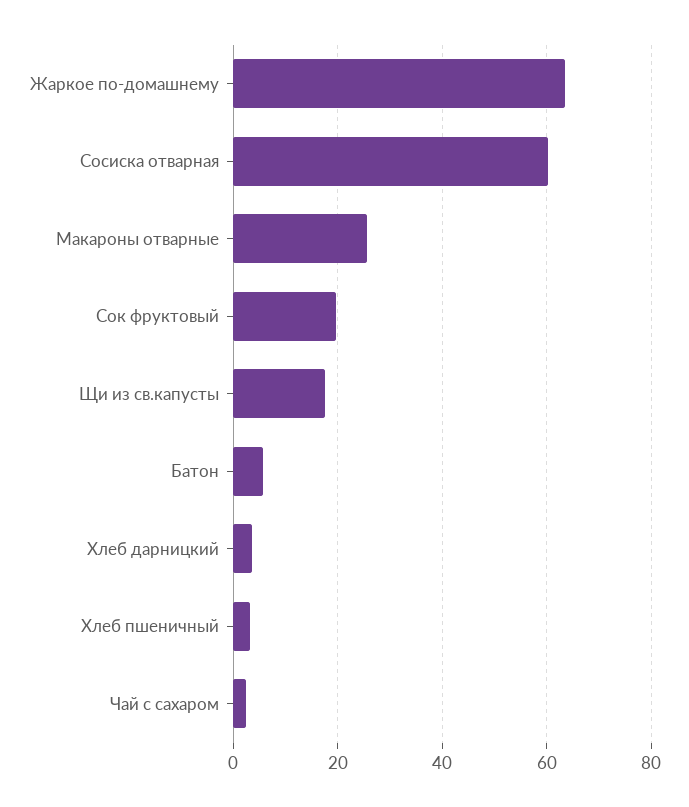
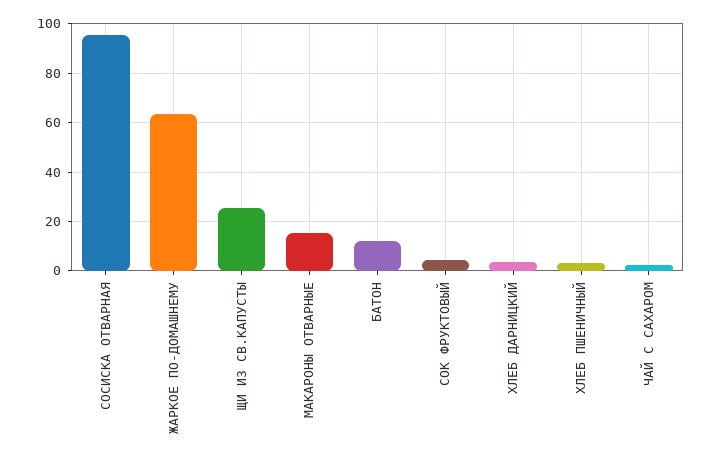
  {
    "Жаркое по-домашнему": 64,
-   "Сосиска отварная": 60,
+   "Сосиска отварная": 95,
-   "Макароны отварные": 26,
+   "Макароны отварные": 15,
-   "Сок фруктовый": 20,
+   "Сок фруктовый": 5,
-   "Щи из св.капусты": 18,
+   "Щи из св.капусты": 25,
-   "Батон": 6,
+   "Батон": 12.5,
    "Хлеб дарницкий": 4,
    "Хлеб пшеничный": 4,
    "Чай с сахаром": 2
  }

